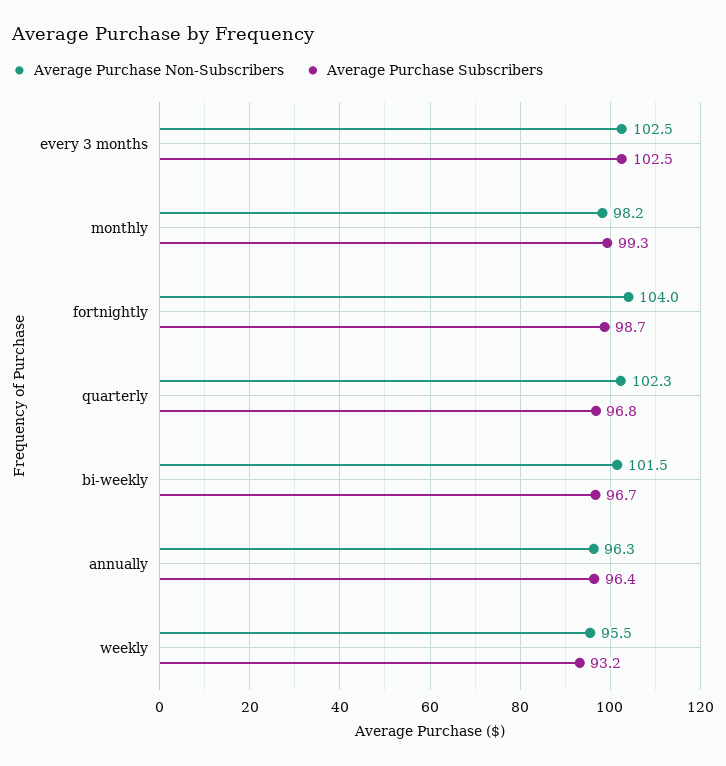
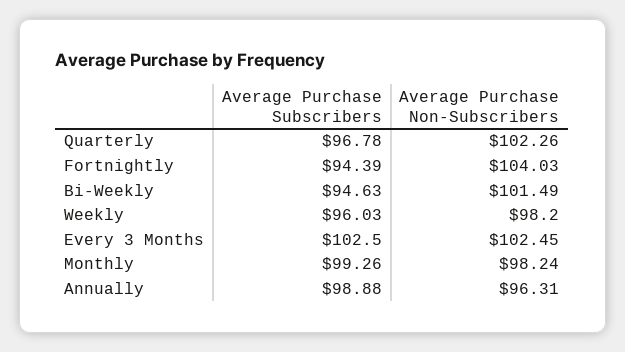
  {
    "Average Purchase Non-Subscribers": {
      "every 3 months": 102.45,
      "monthly": 98.24,
      "fortnightly": 104.03,
      "quarterly": 102.26,
      "bi-weekly": 101.49,
      "annually": 96.31,
-     "weekly": 95.5
+     "weekly": 98.2
    },
    "Average Purchase Subscribers": {
      "every 3 months": 102.5,
      "monthly": 99.26,
-     "fortnightly": 98.7,
+     "fortnightly": 94.39,
      "quarterly": 96.78,
-     "bi-weekly": 96.7,
+     "bi-weekly": 94.63,
-     "annually": 96.4,
+     "annually": 98.88,
-     "weekly": 93.2
+     "weekly": 96.03
    }
  }

